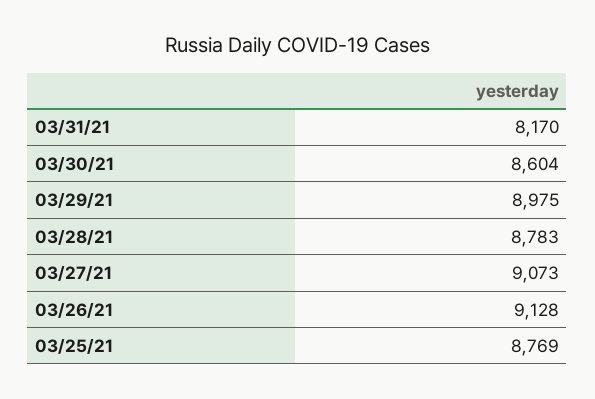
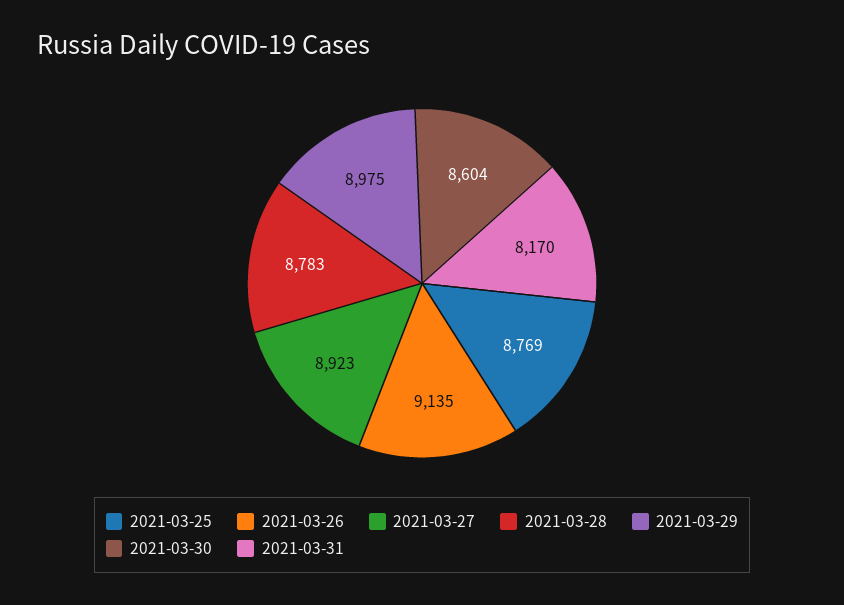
  {
    "03/31/21": 8170,
    "03/30/21": 8604,
    "03/29/21": 8975,
    "03/28/21": 8783,
-   "03/27/21": 9073,
+   "03/27/21": 8923,
-   "03/26/21": 9128,
+   "03/26/21": 9135,
    "03/25/21": 8769
  }

